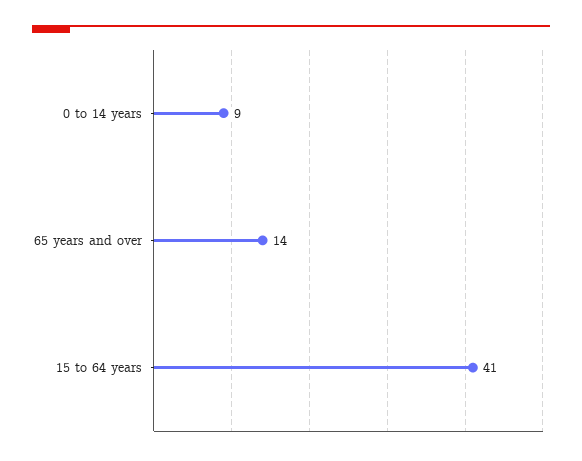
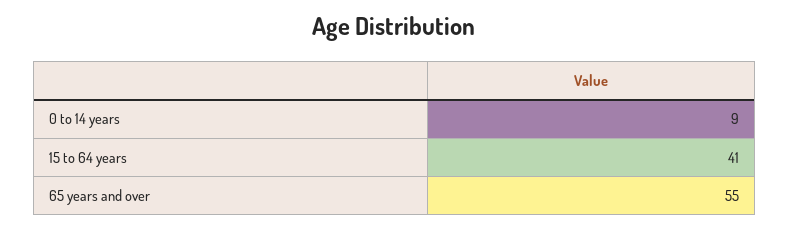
  {
    "0 to 14 years": 9,
-   "65 years and over": 14,
+   "65 years and over": 55,
    "15 to 64 years": 41
  }

